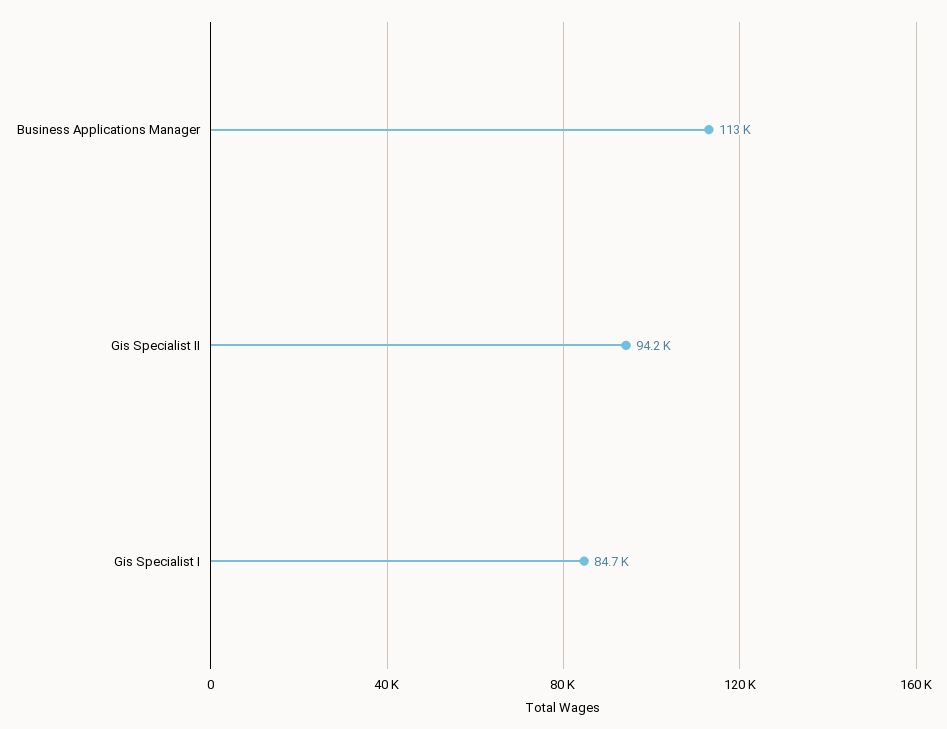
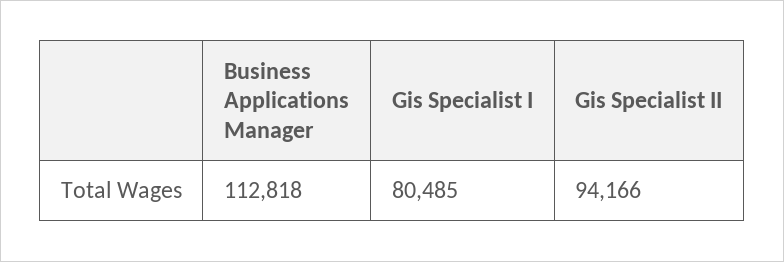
  {
    "Business Applications Manager": 112818,
    "Gis Specialist II": 94166,
-   "Gis Specialist I": 84700
+   "Gis Specialist I": 80485
  }

